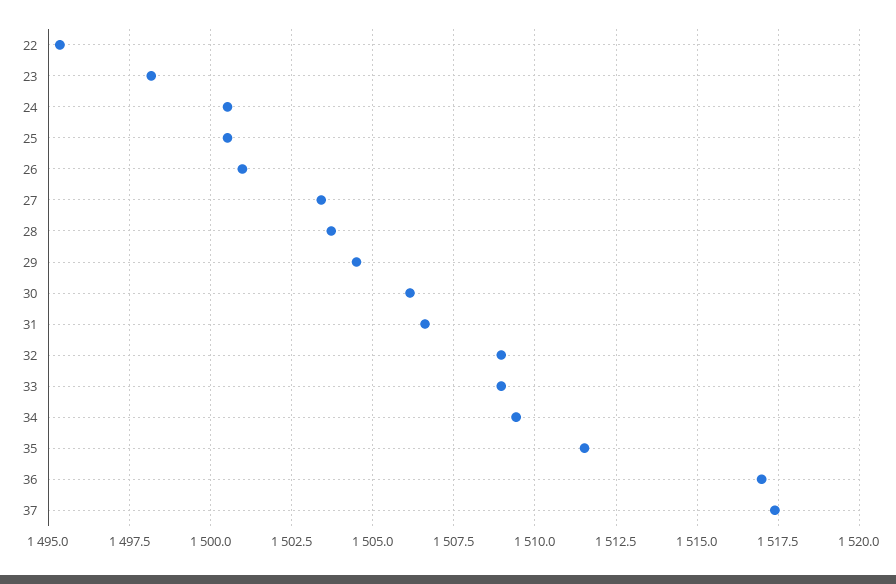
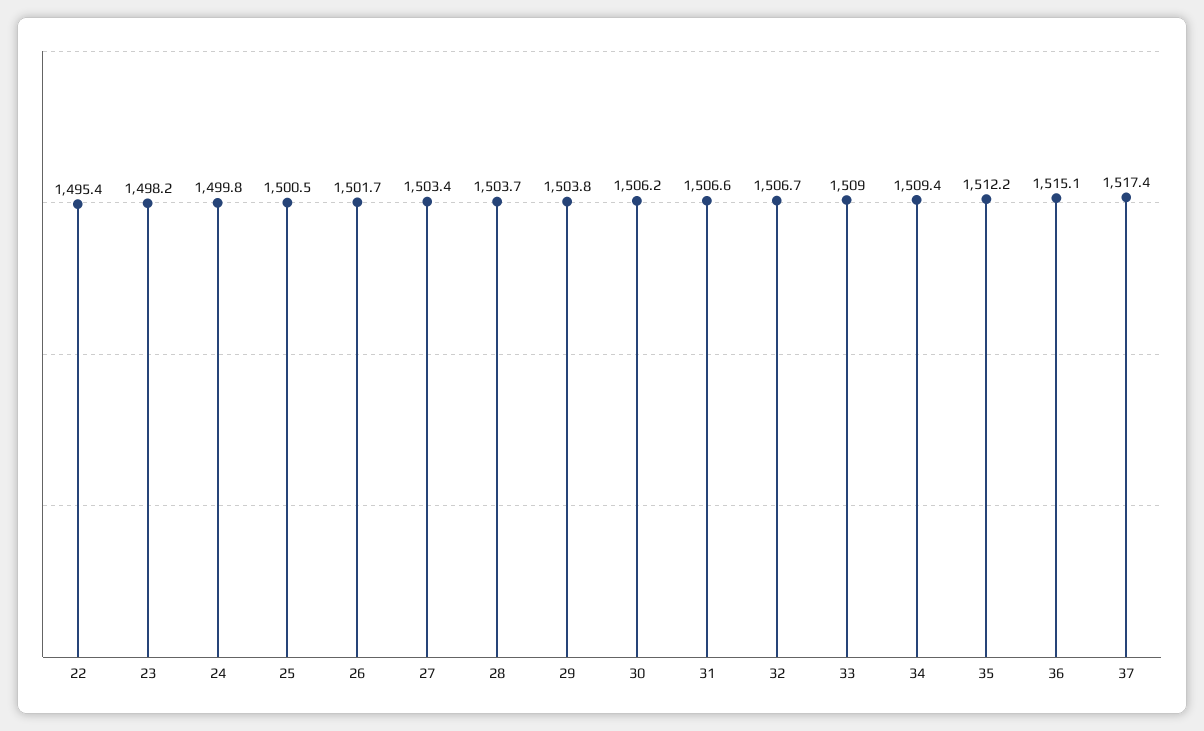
  {
    "22": 1495.4,
    "23": 1498.2,
-   "24": 1500.5,
+   "24": 1499.8,
    "25": 1500.5,
-   "26": 1501,
+   "26": 1501.7,
    "27": 1503.4,
    "28": 1503.7,
-   "29": 1504.5,
+   "29": 1503.8,
    "30": 1506.2,
    "31": 1506.6,
-   "32": 1509,
+   "32": 1506.7,
    "33": 1509,
    "34": 1509.4,
-   "35": 1511.5,
+   "35": 1512.2,
-   "36": 1517,
+   "36": 1515.1,
    "37": 1517.4
  }

